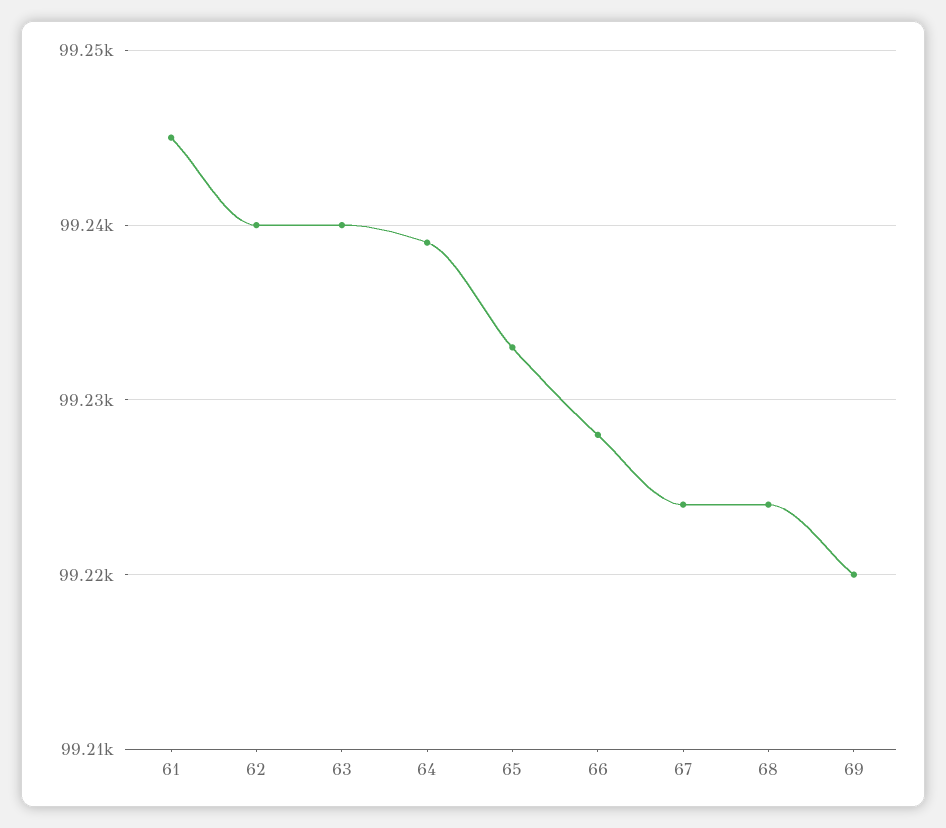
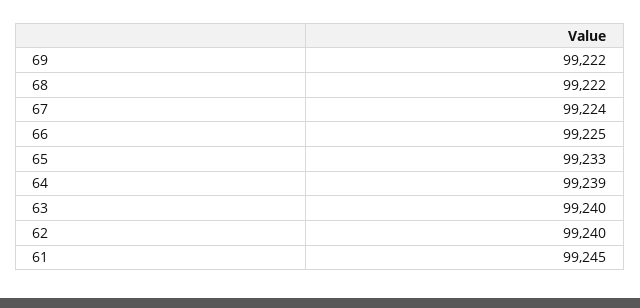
  {
    "61": 99245,
    "62": 99240,
    "63": 99240,
    "64": 99239,
    "65": 99233,
-   "66": 99228,
+   "66": 99225,
    "67": 99224,
-   "68": 99224,
+   "68": 99222,
-   "69": 99220
+   "69": 99222
  }

